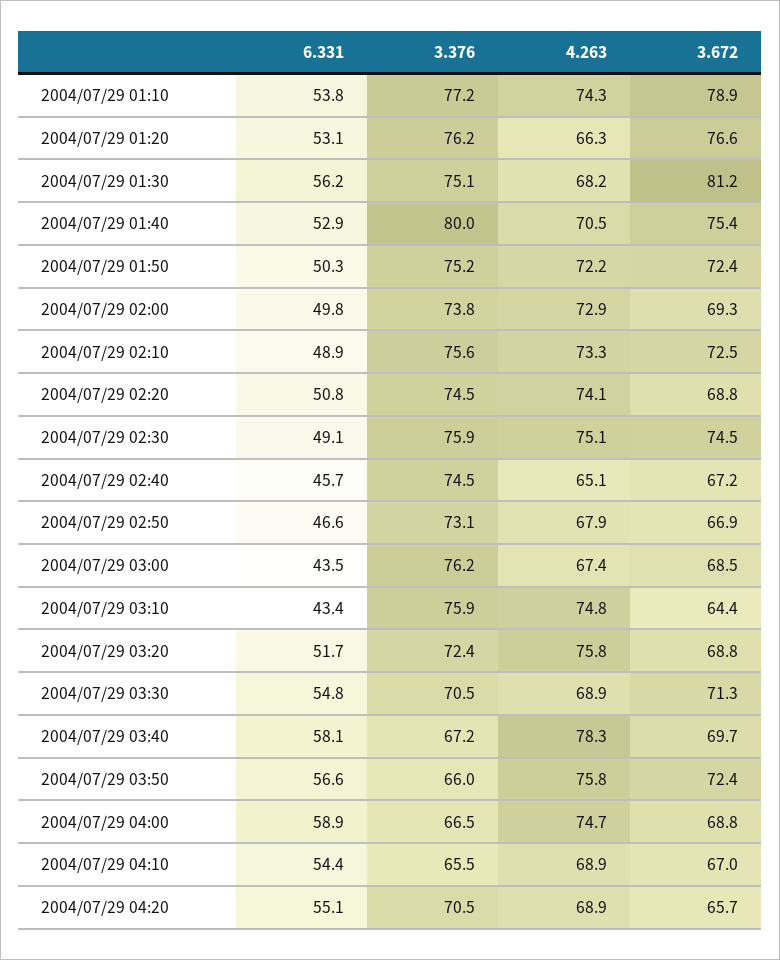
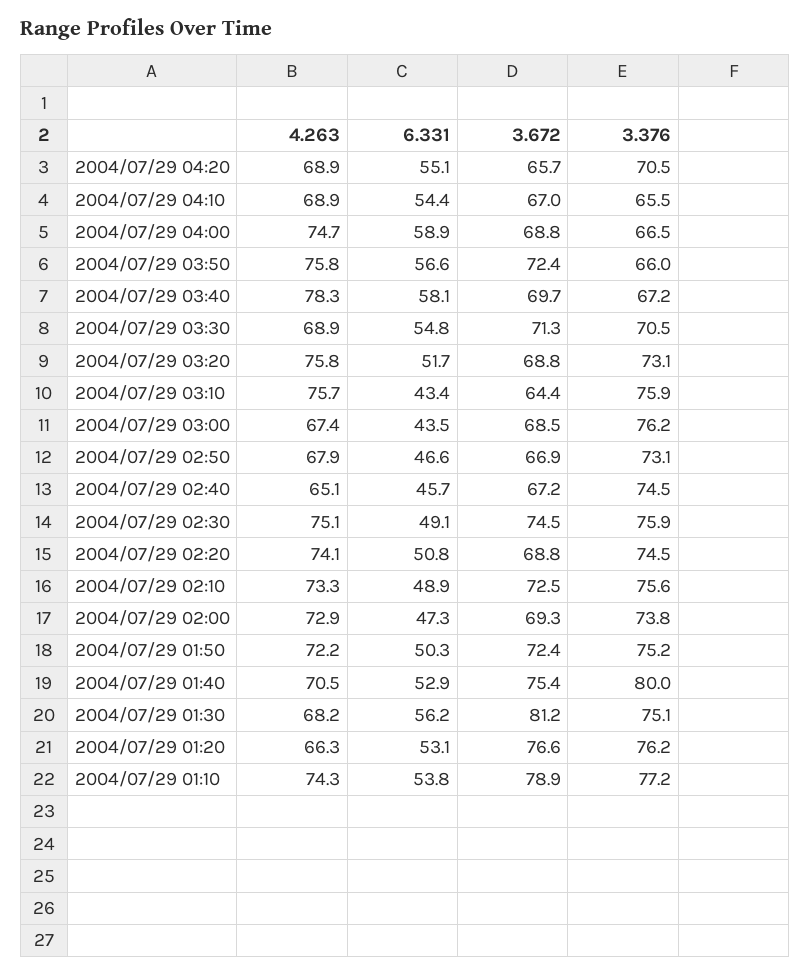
  {
    "6.331": {
      "2004/07/29 01:10": 53.8,
      "2004/07/29 01:20": 53.1,
      "2004/07/29 01:30": 56.2,
      "2004/07/29 01:40": 52.9,
      "2004/07/29 01:50": 50.3,
-     "2004/07/29 02:00": 49.8,
+     "2004/07/29 02:00": 47.3,
      "2004/07/29 02:10": 48.9,
      "2004/07/29 02:20": 50.8,
      "2004/07/29 02:30": 49.1,
      "2004/07/29 02:40": 45.7,
      "2004/07/29 02:50": 46.6,
      "2004/07/29 03:00": 43.5,
      "2004/07/29 03:10": 43.4,
      "2004/07/29 03:20": 51.7,
      "2004/07/29 03:30": 54.8,
      "2004/07/29 03:40": 58.1,
      "2004/07/29 03:50": 56.6,
      "2004/07/29 04:00": 58.9,
      "2004/07/29 04:10": 54.4,
      "2004/07/29 04:20": 55.1
    },
    "3.376": {
      "2004/07/29 01:10": 77.2,
      "2004/07/29 01:20": 76.2,
      "2004/07/29 01:30": 75.1,
      "2004/07/29 01:40": 80,
      "2004/07/29 01:50": 75.2,
      "2004/07/29 02:00": 73.8,
      "2004/07/29 02:10": 75.6,
      "2004/07/29 02:20": 74.5,
      "2004/07/29 02:30": 75.9,
      "2004/07/29 02:40": 74.5,
      "2004/07/29 02:50": 73.1,
      "2004/07/29 03:00": 76.2,
      "2004/07/29 03:10": 75.9,
-     "2004/07/29 03:20": 72.4,
+     "2004/07/29 03:20": 73.1,
      "2004/07/29 03:30": 70.5,
      "2004/07/29 03:40": 67.2,
      "2004/07/29 03:50": 66,
      "2004/07/29 04:00": 66.5,
      "2004/07/29 04:10": 65.5,
      "2004/07/29 04:20": 70.5
    },
    "4.263": {
      "2004/07/29 01:10": 74.3,
      "2004/07/29 01:20": 66.3,
      "2004/07/29 01:30": 68.2,
      "2004/07/29 01:40": 70.5,
      "2004/07/29 01:50": 72.2,
      "2004/07/29 02:00": 72.9,
      "2004/07/29 02:10": 73.3,
      "2004/07/29 02:20": 74.1,
      "2004/07/29 02:30": 75.1,
      "2004/07/29 02:40": 65.1,
      "2004/07/29 02:50": 67.9,
      "2004/07/29 03:00": 67.4,
-     "2004/07/29 03:10": 74.8,
+     "2004/07/29 03:10": 75.7,
      "2004/07/29 03:20": 75.8,
      "2004/07/29 03:30": 68.9,
      "2004/07/29 03:40": 78.3,
      "2004/07/29 03:50": 75.8,
      "2004/07/29 04:00": 74.7,
      "2004/07/29 04:10": 68.9,
      "2004/07/29 04:20": 68.9
    },
    "3.672": {
      "2004/07/29 01:10": 78.9,
      "2004/07/29 01:20": 76.6,
      "2004/07/29 01:30": 81.2,
      "2004/07/29 01:40": 75.4,
      "2004/07/29 01:50": 72.4,
      "2004/07/29 02:00": 69.3,
      "2004/07/29 02:10": 72.5,
      "2004/07/29 02:20": 68.8,
      "2004/07/29 02:30": 74.5,
      "2004/07/29 02:40": 67.2,
      "2004/07/29 02:50": 66.9,
      "2004/07/29 03:00": 68.5,
      "2004/07/29 03:10": 64.4,
      "2004/07/29 03:20": 68.8,
      "2004/07/29 03:30": 71.3,
      "2004/07/29 03:40": 69.7,
      "2004/07/29 03:50": 72.4,
      "2004/07/29 04:00": 68.8,
      "2004/07/29 04:10": 67,
      "2004/07/29 04:20": 65.7
    }
  }

